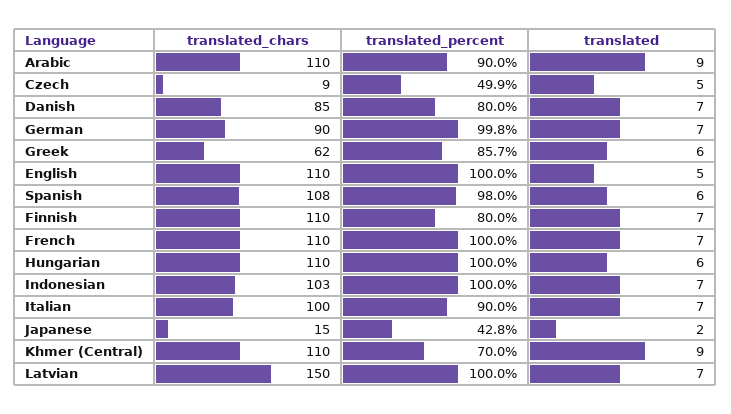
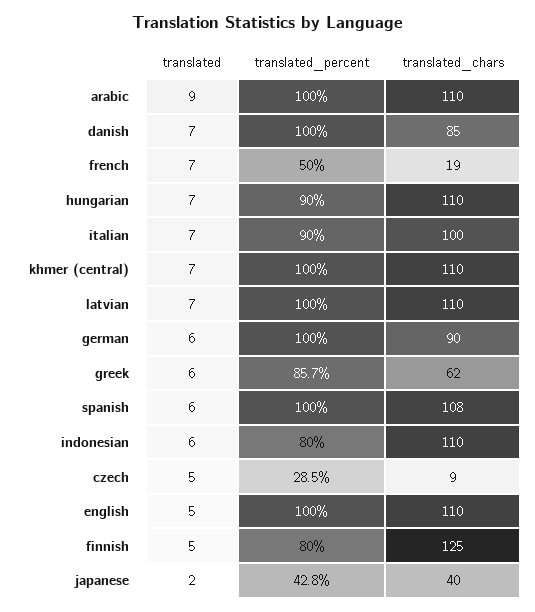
  {
    "translated_chars": {
      "Arabic": 110,
      "Czech": 9,
      "Danish": 85,
      "German": 90,
      "Greek": 62,
      "English": 110,
      "Spanish": 108,
-     "Finnish": 110,
+     "Finnish": 125,
-     "French": 110,
+     "French": 19,
      "Hungarian": 110,
-     "Indonesian": 103,
+     "Indonesian": 110,
      "Italian": 100,
-     "Japanese": 15,
+     "Japanese": 40,
      "Khmer (Central)": 110,
-     "Latvian": 150
+     "Latvian": 110
    },
    "translated_percent": {
-     "Arabic": 90,
+     "Arabic": 100,
-     "Czech": 49.9,
+     "Czech": 28.5,
-     "Danish": 80,
+     "Danish": 100,
-     "German": 99.8,
+     "German": 100,
      "Greek": 85.7,
      "English": 100,
-     "Spanish": 98,
+     "Spanish": 100,
      "Finnish": 80,
-     "French": 100,
+     "French": 50,
-     "Hungarian": 100,
+     "Hungarian": 90,
-     "Indonesian": 100,
+     "Indonesian": 80,
      "Italian": 90,
      "Japanese": 42.8,
-     "Khmer (Central)": 70,
+     "Khmer (Central)": 100,
      "Latvian": 100
    },
    "translated": {
      "Arabic": 9,
      "Czech": 5,
      "Danish": 7,
-     "German": 7,
+     "German": 6,
      "Greek": 6,
      "English": 5,
      "Spanish": 6,
-     "Finnish": 7,
+     "Finnish": 5,
      "French": 7,
-     "Hungarian": 6,
+     "Hungarian": 7,
-     "Indonesian": 7,
+     "Indonesian": 6,
      "Italian": 7,
      "Japanese": 2,
-     "Khmer (Central)": 9,
+     "Khmer (Central)": 7,
      "Latvian": 7
    }
  }

